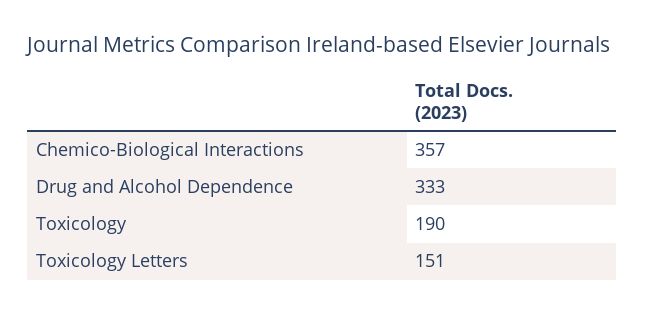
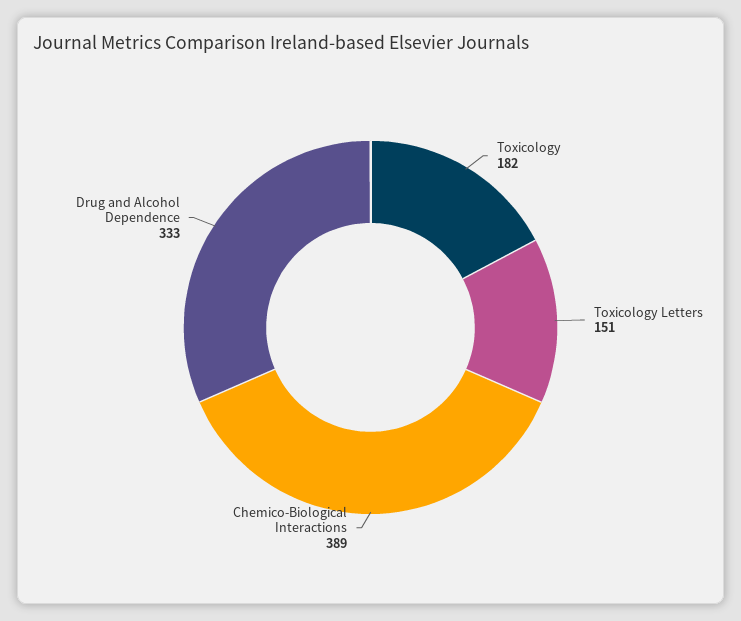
  {
-   "Chemico-Biological Interactions": 357,
+   "Chemico-Biological Interactions": 389,
    "Drug and Alcohol Dependence": 333,
-   "Toxicology": 190,
+   "Toxicology": 182,
    "Toxicology Letters": 151
  }

